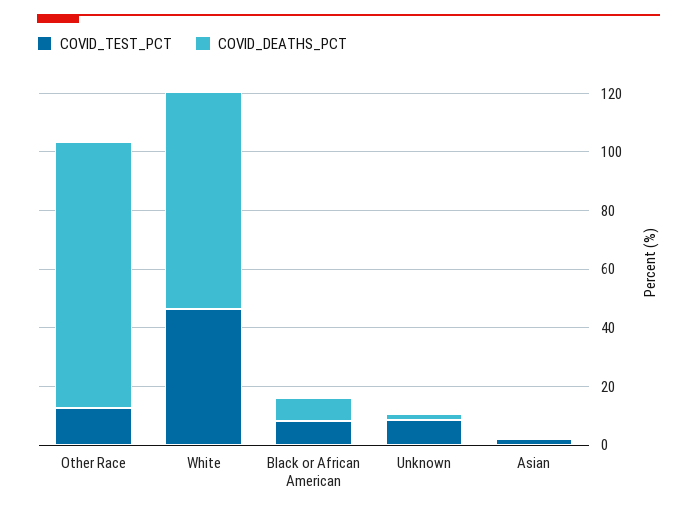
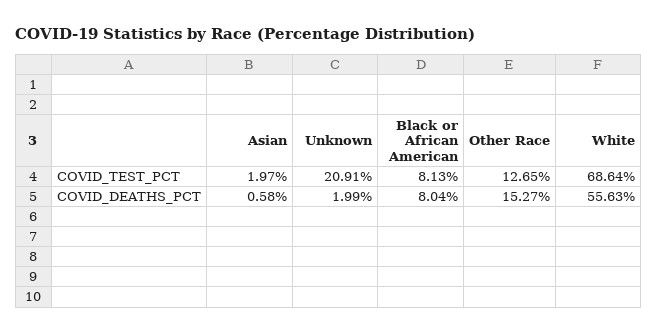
  {
    "COVID_TEST_PCT": {
      "Other Race": 12.65,
-     "White": 45,
+     "White": 68.64,
      "Black or African American": 8.13,
-     "Unknown": 10,
+     "Unknown": 20.91,
      "Asian": 1.97
    },
    "COVID_DEATHS_PCT": {
-     "Other Race": 90,
+     "Other Race": 15.27,
-     "White": 75,
+     "White": 55.63,
      "Black or African American": 8.04,
      "Unknown": 1.99,
      "Asian": 0.58
    }
  }

